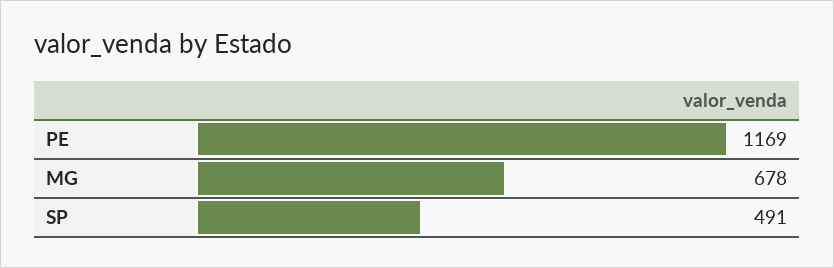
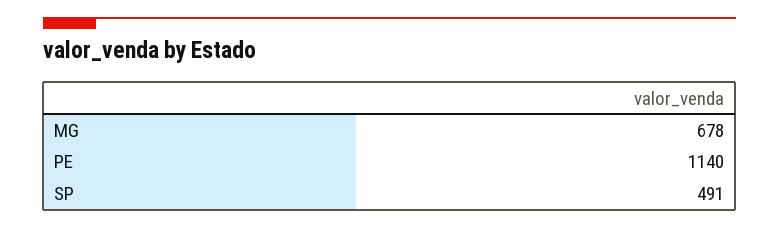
  {
-   "PE": 1169,
+   "PE": 1140,
    "MG": 678,
    "SP": 491
  }

